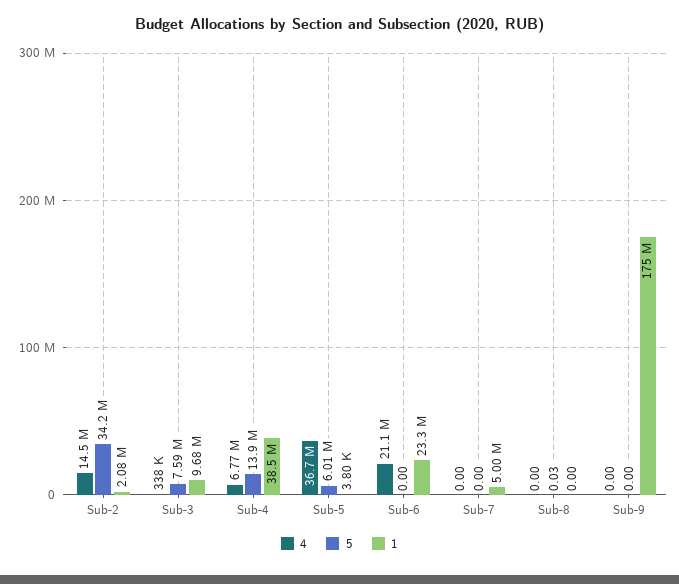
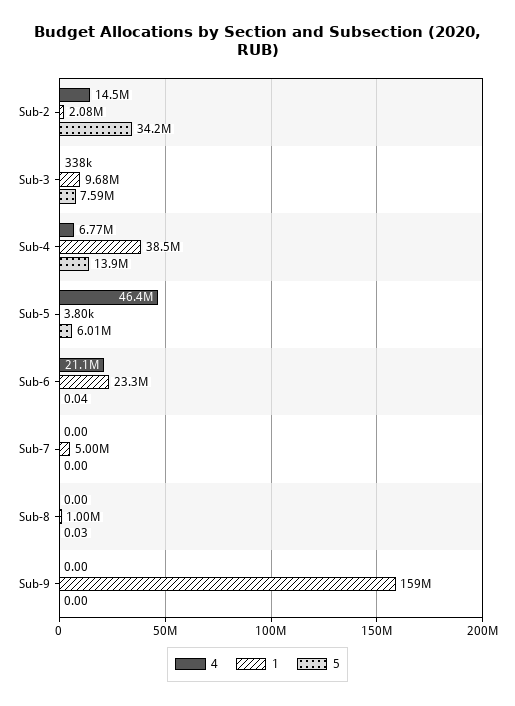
  {
    "4": {
      "Sub-2": 14500000,
      "Sub-3": 338000,
      "Sub-4": 6770000,
-     "Sub-5": 36700000,
+     "Sub-5": 46400000,
      "Sub-6": 21100000,
      "Sub-7": 0,
      "Sub-8": 0,
      "Sub-9": 0
    },
    "5": {
      "Sub-2": 34200000,
      "Sub-3": 7590000,
      "Sub-4": 13900000,
      "Sub-5": 6010000,
-     "Sub-6": 0,
+     "Sub-6": 0.04,
      "Sub-7": 0,
      "Sub-8": 0.03,
      "Sub-9": 0
    },
    "1": {
      "Sub-2": 2080000,
      "Sub-3": 9680000,
      "Sub-4": 38500000,
      "Sub-5": 3800,
      "Sub-6": 23300000,
      "Sub-7": 5000000,
-     "Sub-8": 0,
+     "Sub-8": 1000000,
-     "Sub-9": 175000000
+     "Sub-9": 159000000
    }
  }

